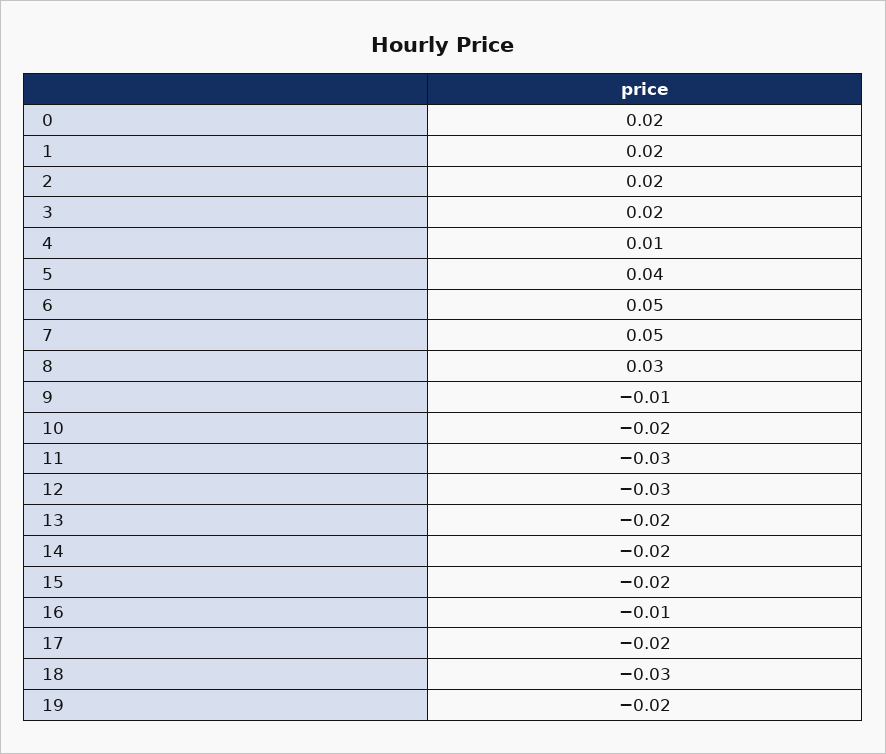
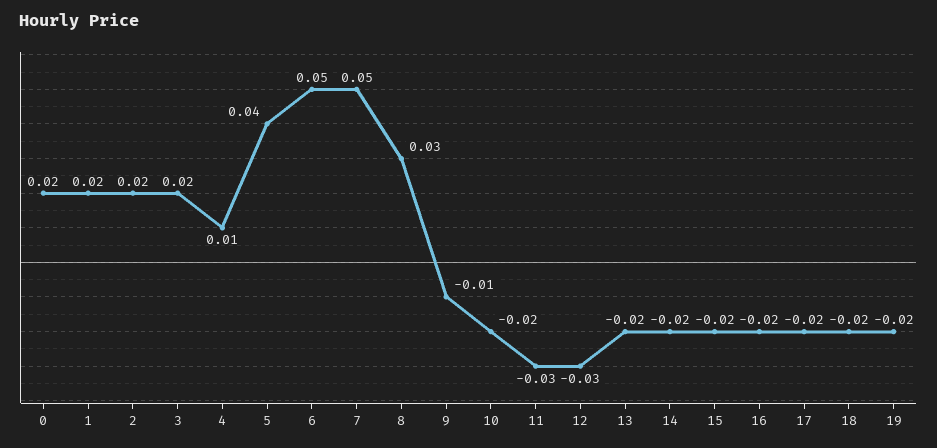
  {
    "0": 0.02,
    "1": 0.02,
    "2": 0.02,
    "3": 0.02,
    "4": 0.01,
    "5": 0.04,
    "6": 0.05,
    "7": 0.05,
    "8": 0.03,
    "9": -0.01,
    "10": -0.02,
    "11": -0.03,
    "12": -0.03,
    "13": -0.02,
    "14": -0.02,
    "15": -0.02,
-   "16": -0.01,
+   "16": -0.02,
    "17": -0.02,
-   "18": -0.03,
+   "18": -0.02,
    "19": -0.02
  }

